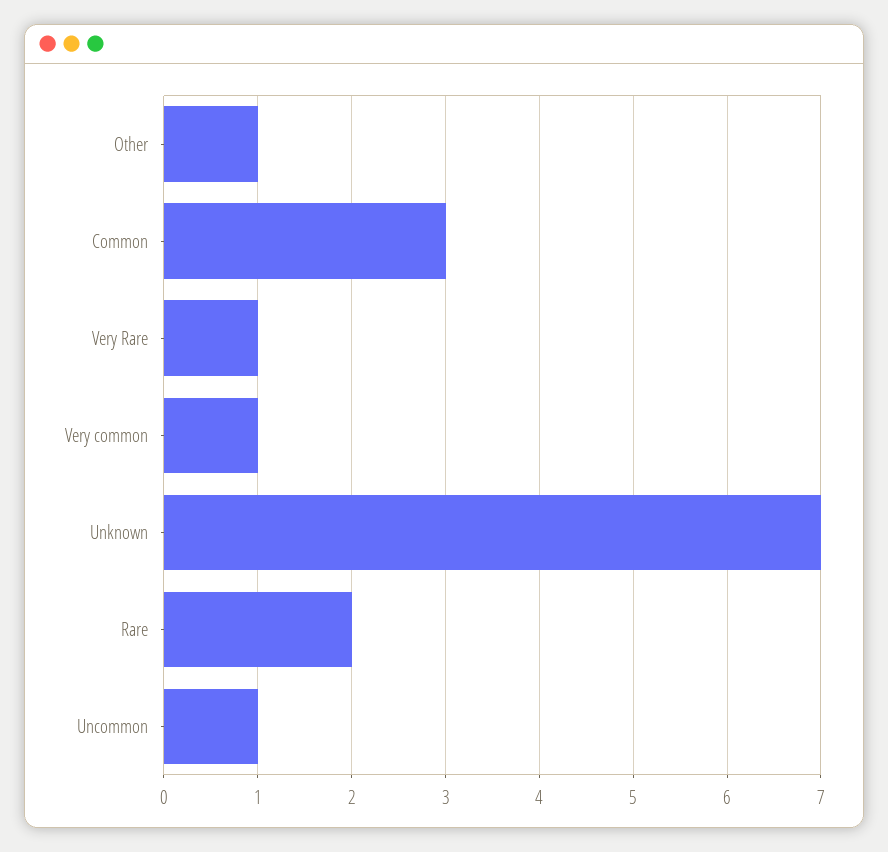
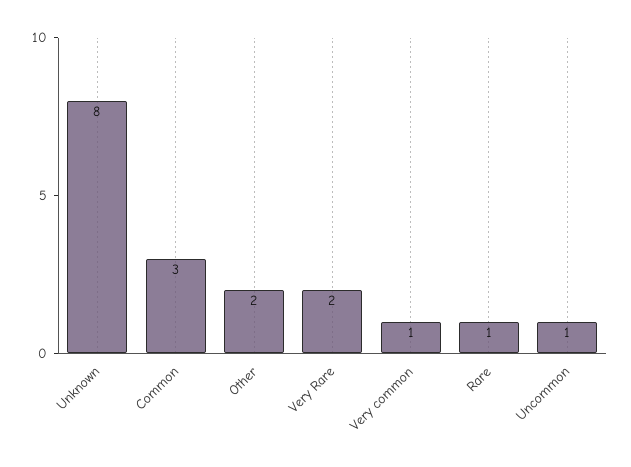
  {
-   "Other": 1,
+   "Other": 2,
    "Common": 3,
-   "Very Rare": 1,
+   "Very Rare": 2,
    "Very common": 1,
-   "Unknown": 7,
+   "Unknown": 8,
-   "Rare": 2,
+   "Rare": 1,
    "Uncommon": 1
  }

